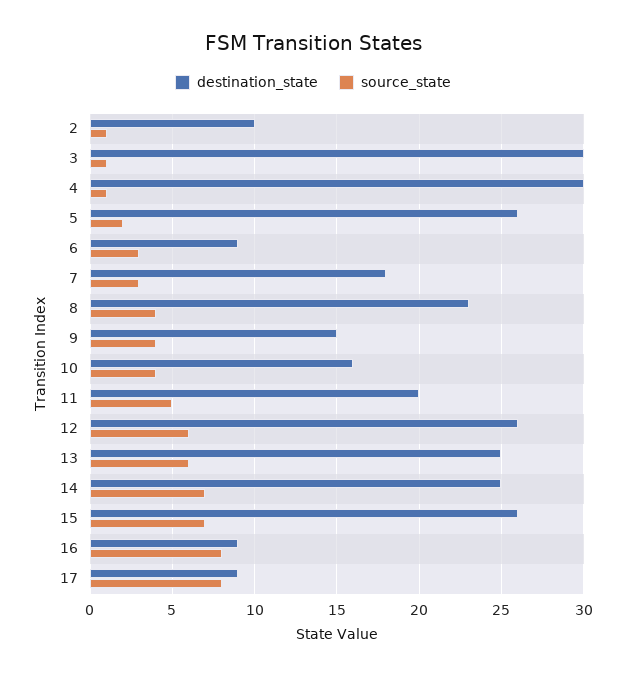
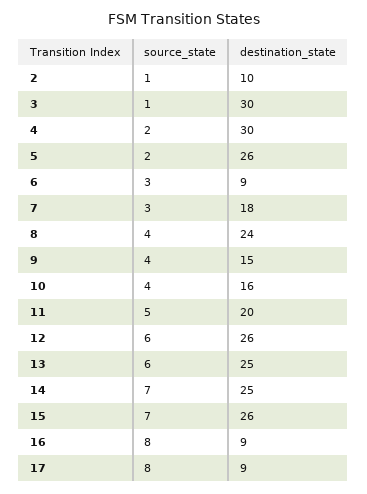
  {
    "destination_state": {
      "2": 10,
      "3": 30,
      "4": 30,
      "5": 26,
      "6": 9,
      "7": 18,
-     "8": 23,
+     "8": 24,
      "9": 15,
      "10": 16,
      "11": 20,
      "12": 26,
      "13": 25,
      "14": 25,
      "15": 26,
      "16": 9,
      "17": 9
    },
    "source_state": {
      "2": 1,
      "3": 1,
-     "4": 1,
+     "4": 2,
      "5": 2,
      "6": 3,
      "7": 3,
      "8": 4,
      "9": 4,
      "10": 4,
      "11": 5,
      "12": 6,
      "13": 6,
      "14": 7,
      "15": 7,
      "16": 8,
      "17": 8
    }
  }

